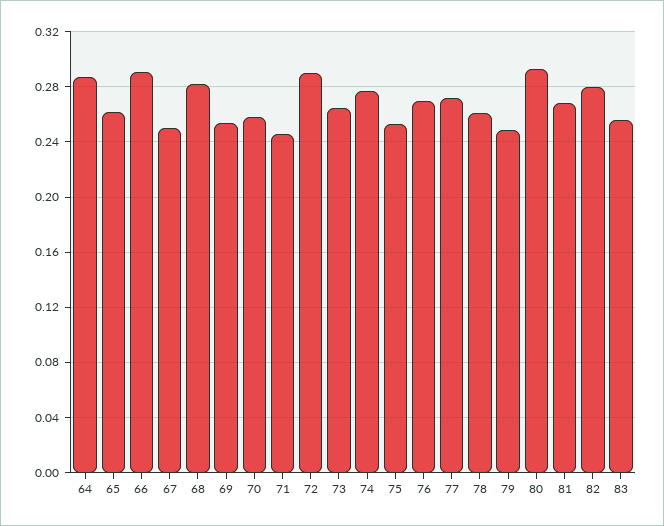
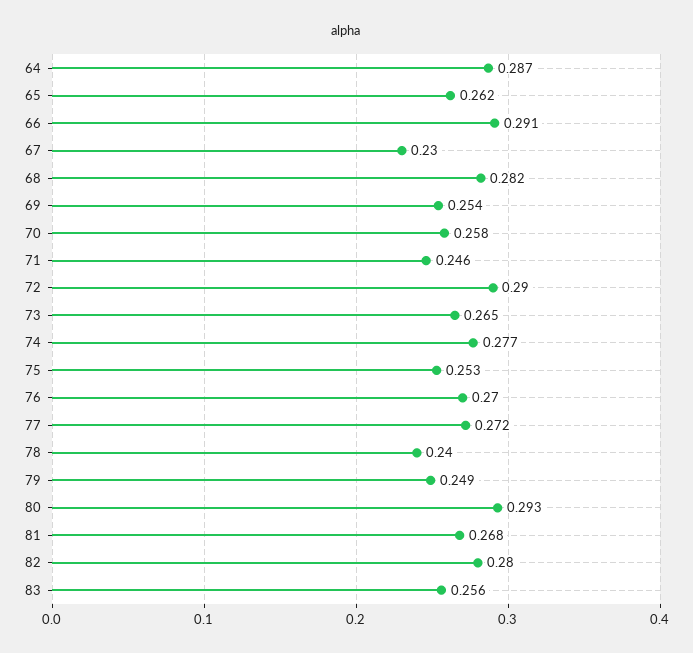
  {
    "64": 0.287,
    "65": 0.262,
    "66": 0.291,
-   "67": 0.25,
+   "67": 0.23,
    "68": 0.282,
    "69": 0.254,
    "70": 0.258,
    "71": 0.246,
    "72": 0.29,
    "73": 0.265,
    "74": 0.277,
    "75": 0.253,
    "76": 0.27,
    "77": 0.272,
-   "78": 0.26,
+   "78": 0.24,
    "79": 0.249,
    "80": 0.293,
    "81": 0.268,
    "82": 0.28,
    "83": 0.256
  }

